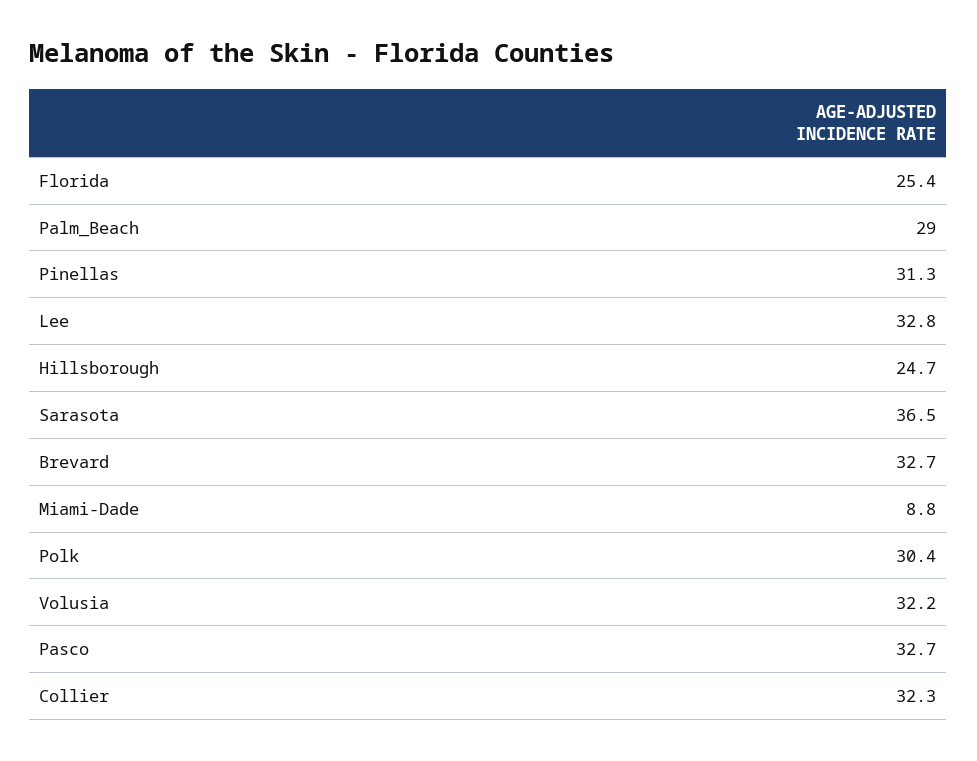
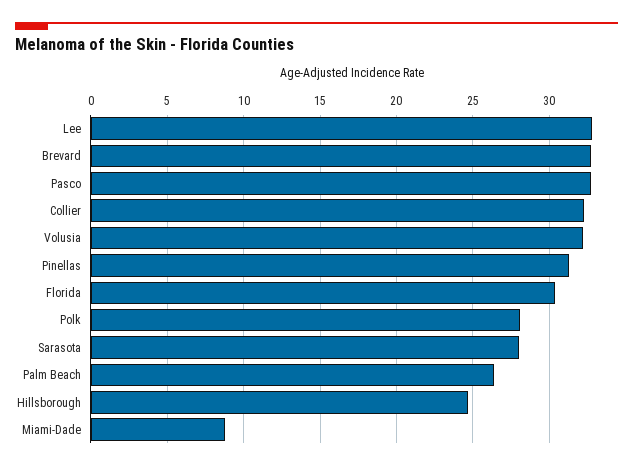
  {
-   "Florida": 25.4,
+   "Florida": 30.5,
-   "Palm_Beach": 29,
+   "Palm_Beach": 26.5,
    "Pinellas": 31.3,
    "Lee": 32.8,
    "Hillsborough": 24.7,
-   "Sarasota": 36.5,
+   "Sarasota": 28,
    "Brevard": 32.7,
    "Miami-Dade": 8.8,
-   "Polk": 30.4,
+   "Polk": 28,
    "Volusia": 32.2,
    "Pasco": 32.7,
    "Collier": 32.3
  }

